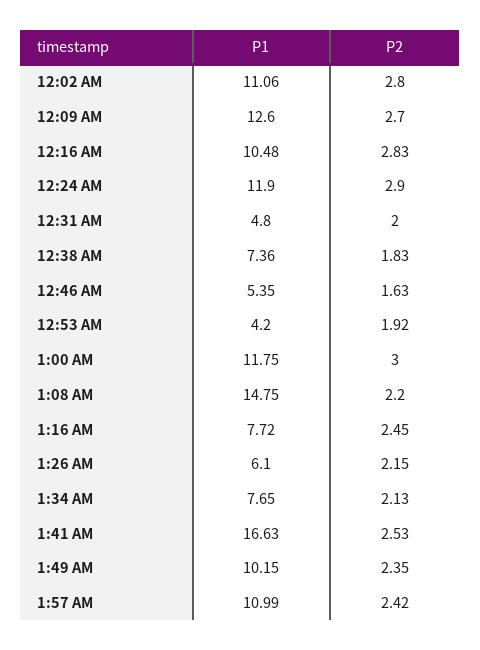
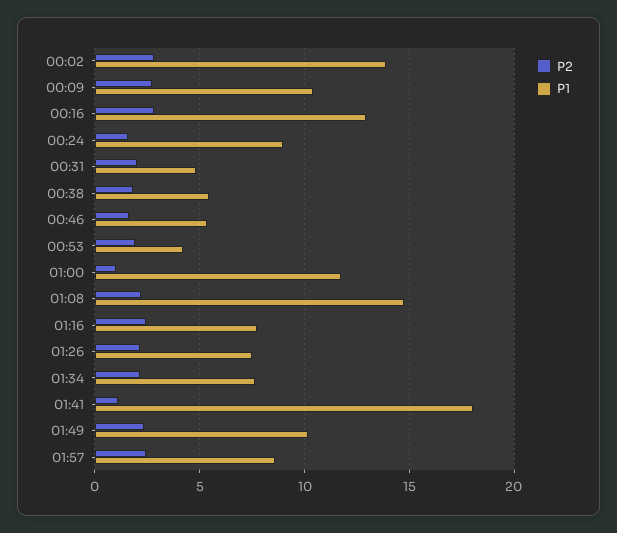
  {
    "P1": {
-     "12:02 AM": 11.06,
+     "12:02 AM": 14,
-     "12:09 AM": 12.6,
+     "12:09 AM": 10.5,
-     "12:16 AM": 10.48,
+     "12:16 AM": 13,
-     "12:24 AM": 11.9,
+     "12:24 AM": 9,
      "12:31 AM": 4.8,
-     "12:38 AM": 7.36,
+     "12:38 AM": 5.5,
      "12:46 AM": 5.35,
      "12:53 AM": 4.2,
      "1:00 AM": 11.75,
      "1:08 AM": 14.75,
      "1:16 AM": 7.72,
-     "1:26 AM": 6.1,
+     "1:26 AM": 7.5,
      "1:34 AM": 7.65,
-     "1:41 AM": 16.63,
+     "1:41 AM": 18,
      "1:49 AM": 10.15,
-     "1:57 AM": 10.99
+     "1:57 AM": 8.5
    },
    "P2": {
      "12:02 AM": 2.8,
      "12:09 AM": 2.7,
      "12:16 AM": 2.83,
-     "12:24 AM": 2.9,
+     "12:24 AM": 1.5,
      "12:31 AM": 2,
      "12:38 AM": 1.83,
      "12:46 AM": 1.63,
      "12:53 AM": 1.92,
-     "1:00 AM": 3,
+     "1:00 AM": 1,
      "1:08 AM": 2.2,
      "1:16 AM": 2.45,
      "1:26 AM": 2.15,
      "1:34 AM": 2.13,
-     "1:41 AM": 2.53,
+     "1:41 AM": 1,
      "1:49 AM": 2.35,
      "1:57 AM": 2.42
    }
  }

